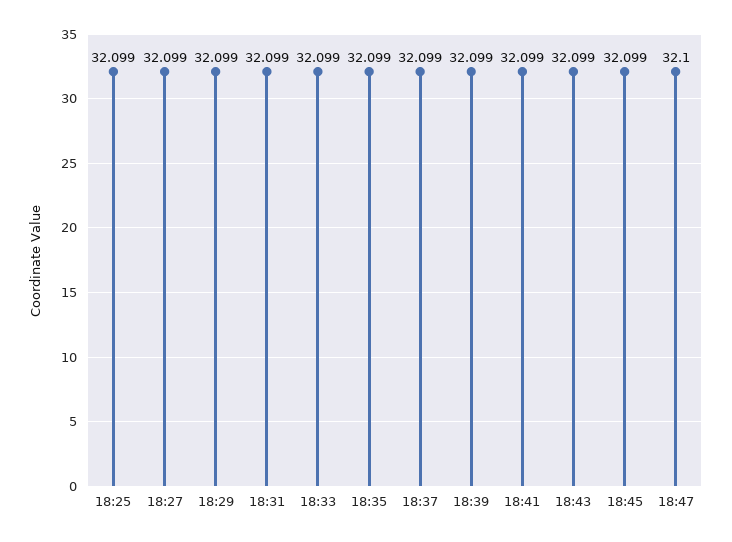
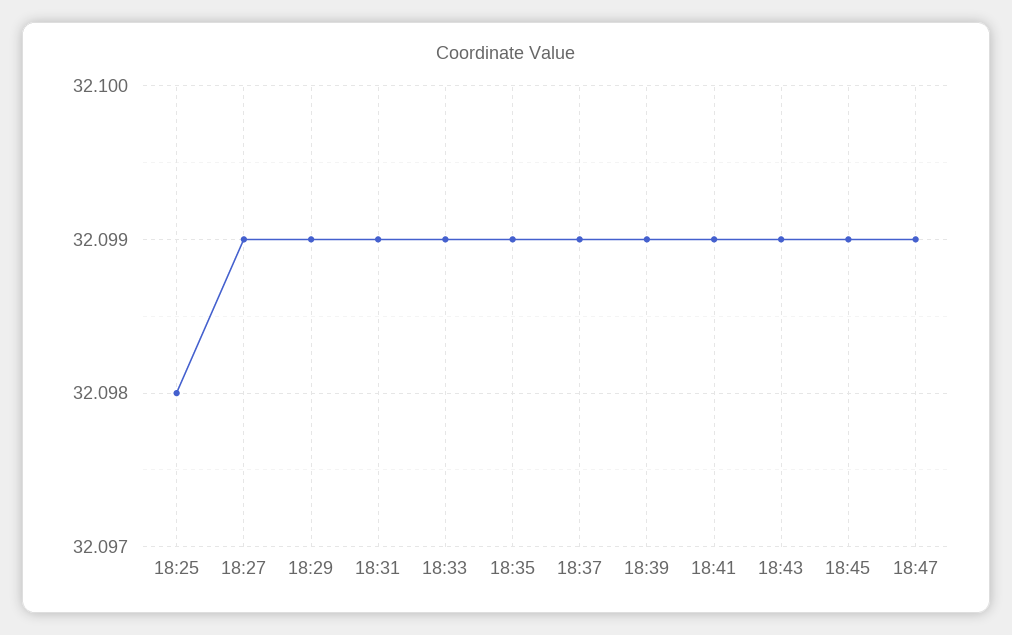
  {
-   "18:25": 32.099,
+   "18:25": 32.098,
    "18:27": 32.099,
    "18:29": 32.099,
    "18:31": 32.099,
    "18:33": 32.099,
    "18:35": 32.099,
    "18:37": 32.099,
    "18:39": 32.099,
    "18:41": 32.099,
    "18:43": 32.099,
    "18:45": 32.099,
-   "18:47": 32.1
+   "18:47": 32.099
  }

